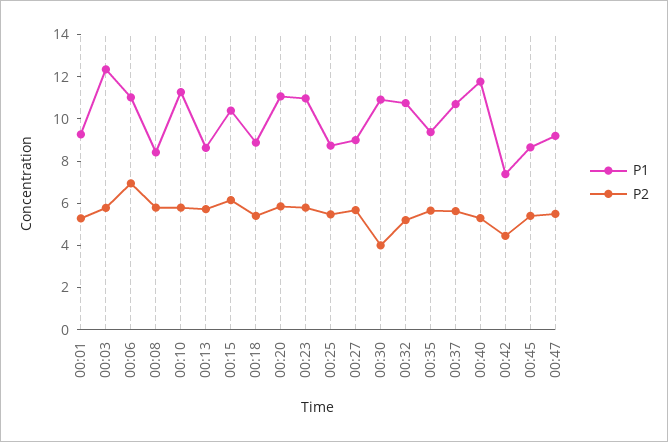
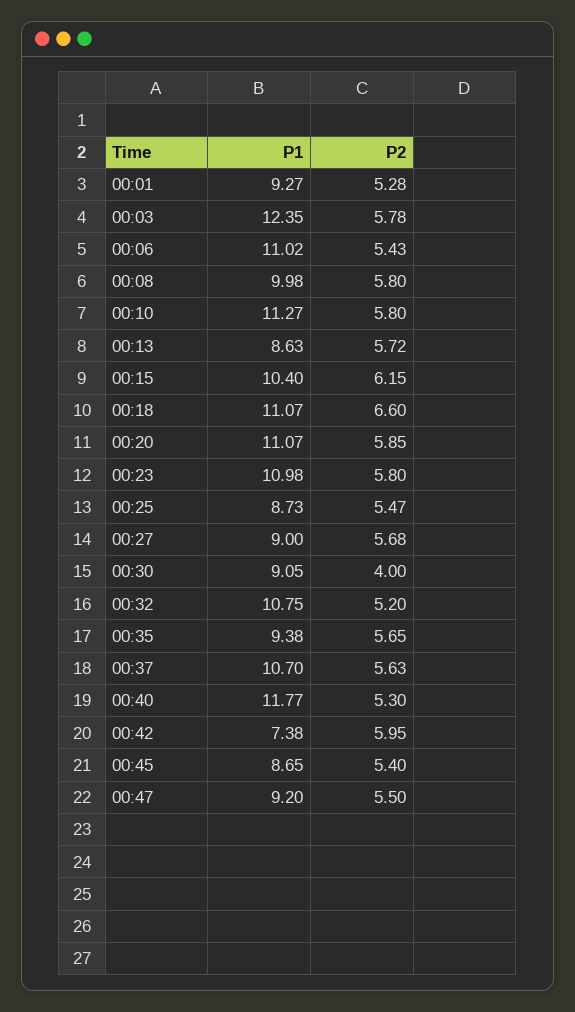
  {
    "P1": {
      "00:01": 9.27,
      "00:03": 12.35,
      "00:06": 11.02,
-     "00:08": 8.5,
+     "00:08": 9.98,
      "00:10": 11.27,
      "00:13": 8.63,
      "00:15": 10.4,
-     "00:18": 9,
+     "00:18": 11.07,
      "00:20": 11.07,
      "00:23": 10.98,
      "00:25": 8.73,
      "00:27": 9,
-     "00:30": 11,
+     "00:30": 9.05,
      "00:32": 10.75,
      "00:35": 9.38,
      "00:37": 10.7,
      "00:40": 11.77,
      "00:42": 7.38,
      "00:45": 8.65,
      "00:47": 9.2
    },
    "P2": {
      "00:01": 5.28,
      "00:03": 5.78,
-     "00:06": 7,
+     "00:06": 5.43,
      "00:08": 5.8,
      "00:10": 5.8,
      "00:13": 5.72,
      "00:15": 6.15,
-     "00:18": 5.5,
+     "00:18": 6.6,
      "00:20": 5.85,
      "00:23": 5.8,
      "00:25": 5.47,
      "00:27": 5.68,
      "00:30": 4,
      "00:32": 5.2,
      "00:35": 5.65,
      "00:37": 5.63,
      "00:40": 5.3,
-     "00:42": 4.5,
+     "00:42": 5.95,
      "00:45": 5.4,
      "00:47": 5.5
    }
  }

